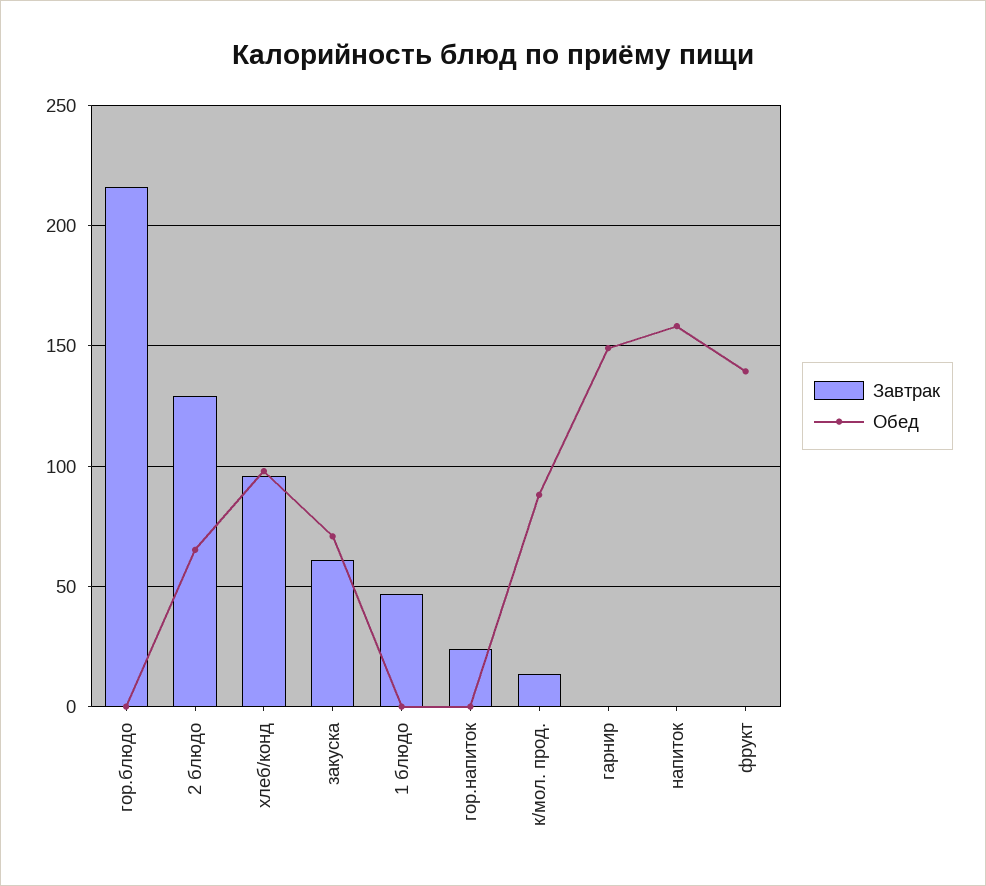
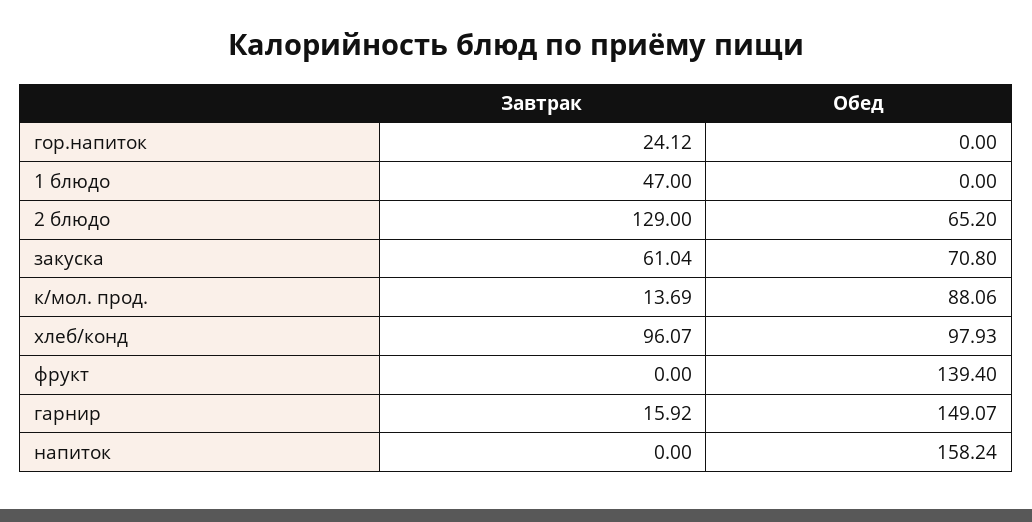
  {
    "Завтрак": {
-     "гор.блюдо": 215,
      "2 блюдо": 129,
      "хлеб/конд": 96.07,
      "закуска": 61.04,
      "1 блюдо": 47,
      "гор.напиток": 24.12,
      "к/мол. прод.": 13.69,
-     "гарнир": 0,
+     "гарнир": 15.92,
      "напиток": 0,
      "фрукт": 0
    },
    "Обед": {
-     "гор.блюдо": 0,
      "2 блюдо": 65.2,
      "хлеб/конд": 97.93,
      "закуска": 70.8,
      "1 блюдо": 0,
      "гор.напиток": 0,
      "к/мол. прод.": 88.06,
      "гарнир": 149.07,
      "напиток": 158.24,
      "фрукт": 139.4
    }
  }

